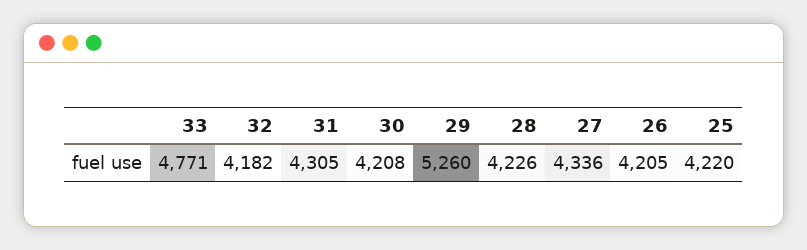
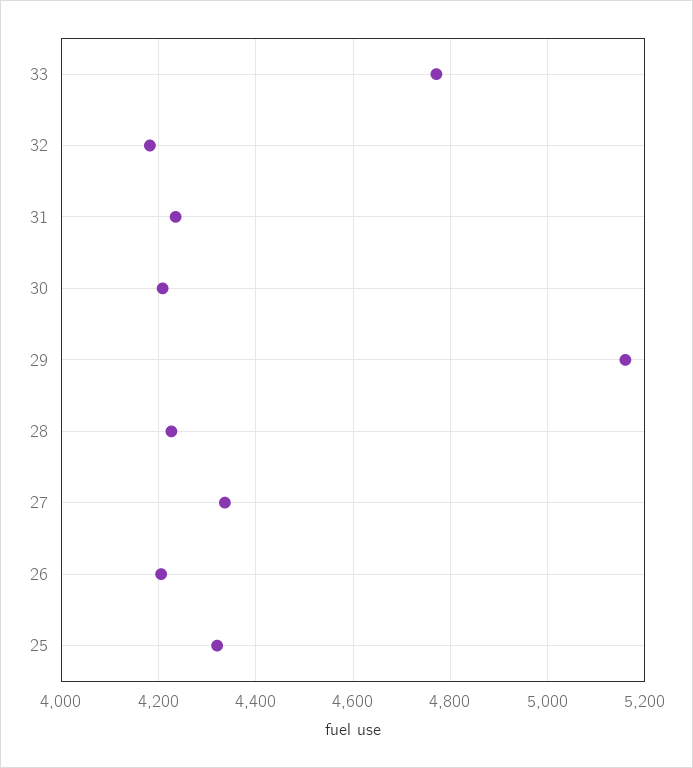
  {
    "33": 4771,
    "32": 4182,
-   "31": 4305,
+   "31": 4240,
    "30": 4208,
-   "29": 5260,
+   "29": 5160,
    "28": 4226,
    "27": 4336,
    "26": 4205,
-   "25": 4220
+   "25": 4320
  }

